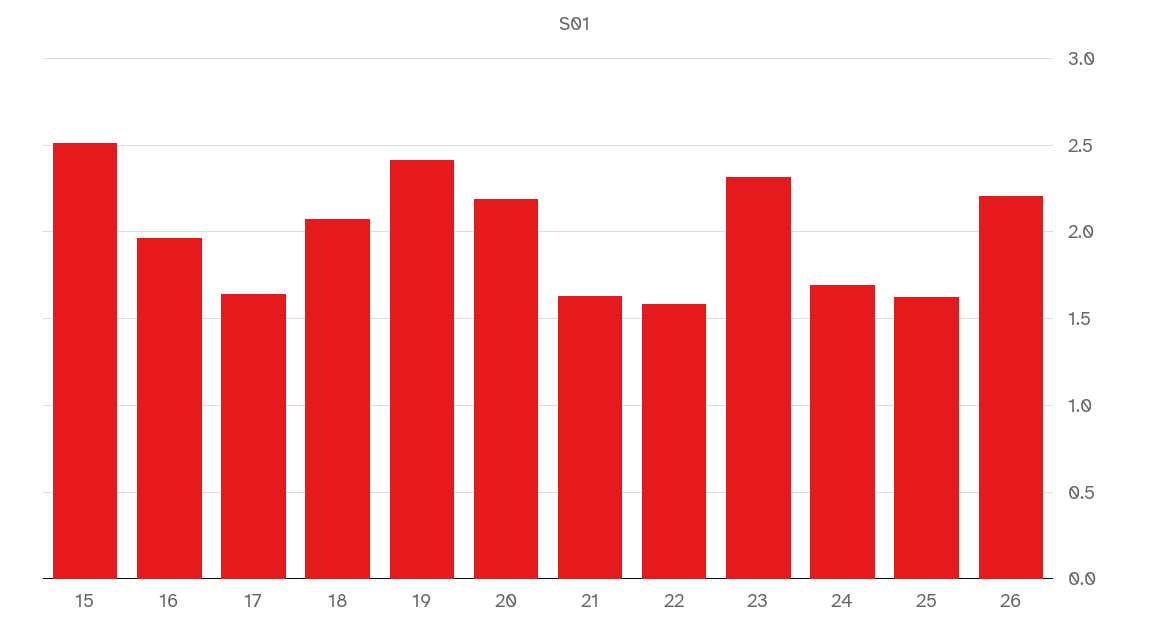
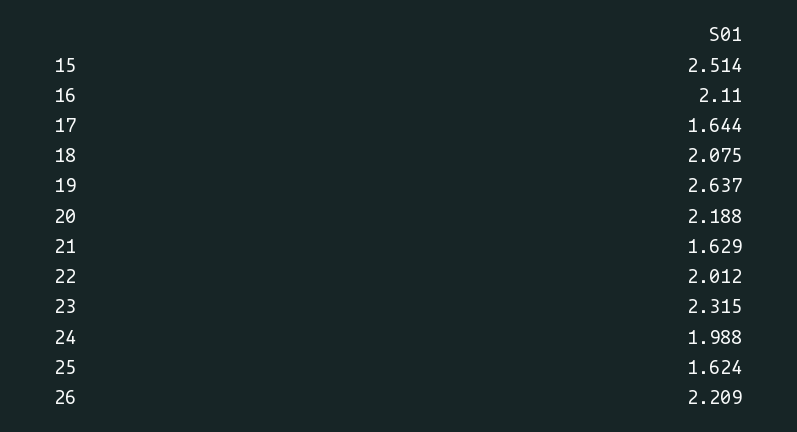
  {
    "15": 2.514,
-   "16": 1.95,
+   "16": 2.11,
    "17": 1.644,
    "18": 2.075,
-   "19": 2.4,
+   "19": 2.637,
    "20": 2.188,
    "21": 1.629,
-   "22": 1.6,
+   "22": 2.012,
    "23": 2.315,
-   "24": 1.7,
+   "24": 1.988,
    "25": 1.624,
    "26": 2.209
  }

